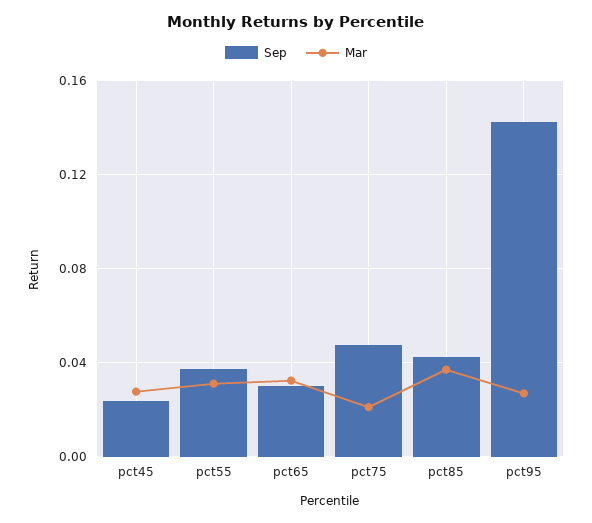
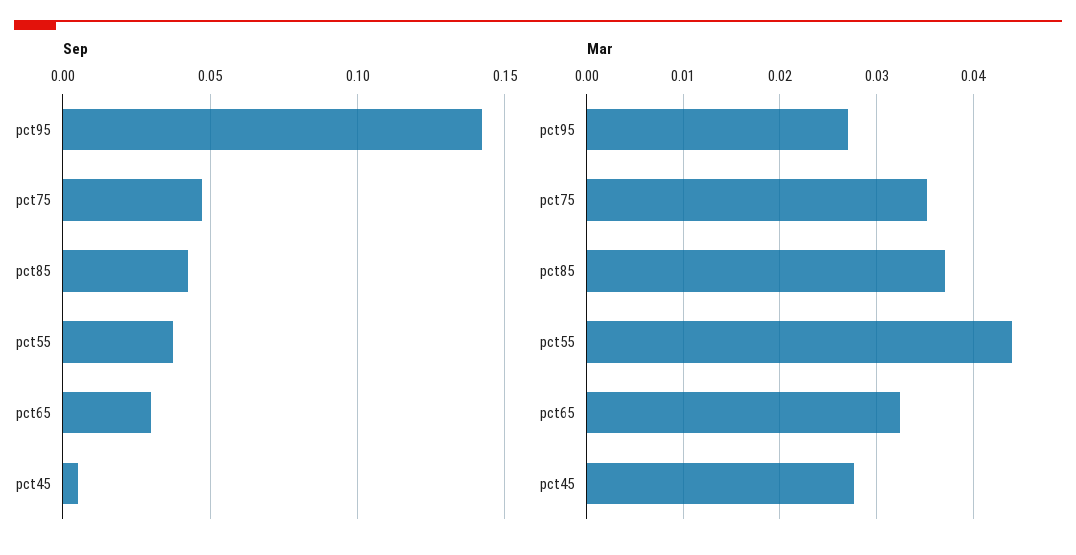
  {
    "Sep": {
-     "pct45": 0.025,
+     "pct45": 0.005,
      "pct55": 0.04,
      "pct65": 0.03,
      "pct75": 0.045,
      "pct85": 0.04,
      "pct95": 0.14
    },
    "Mar": {
      "pct45": 0.028,
-     "pct55": 0.03,
+     "pct55": 0.044,
      "pct65": 0.032,
-     "pct75": 0.02,
+     "pct75": 0.035,
      "pct85": 0.037,
      "pct95": 0.027
    }
  }

